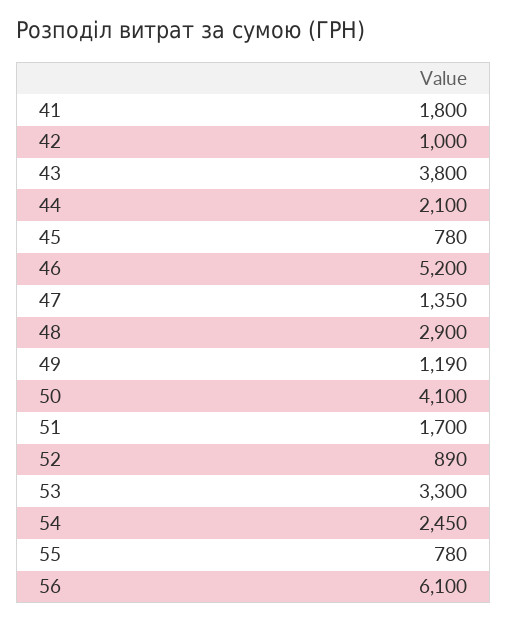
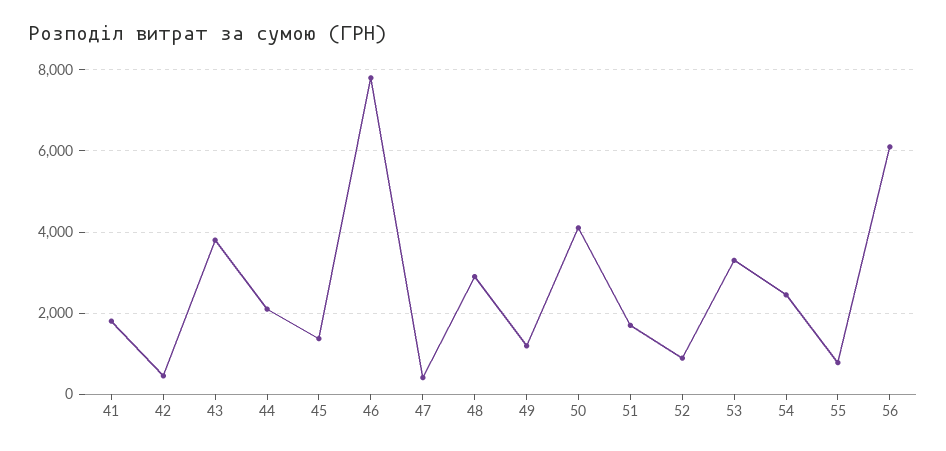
  {
    "41": 1800,
-   "42": 1000,
+   "42": 400,
    "43": 3800,
    "44": 2100,
-   "45": 780,
+   "45": 1400,
-   "46": 5200,
+   "46": 7800,
-   "47": 1350,
+   "47": 400,
    "48": 2900,
    "49": 1190,
    "50": 4100,
    "51": 1700,
    "52": 890,
    "53": 3300,
    "54": 2450,
    "55": 780,
    "56": 6100
  }

